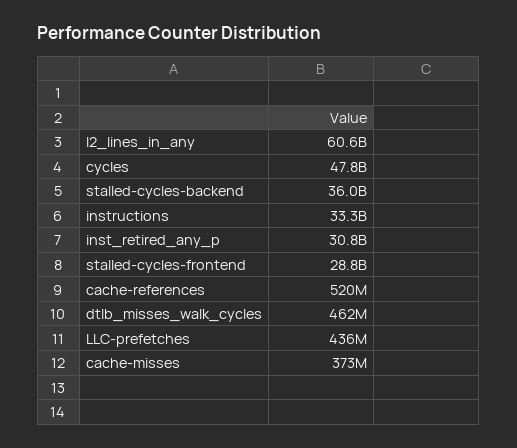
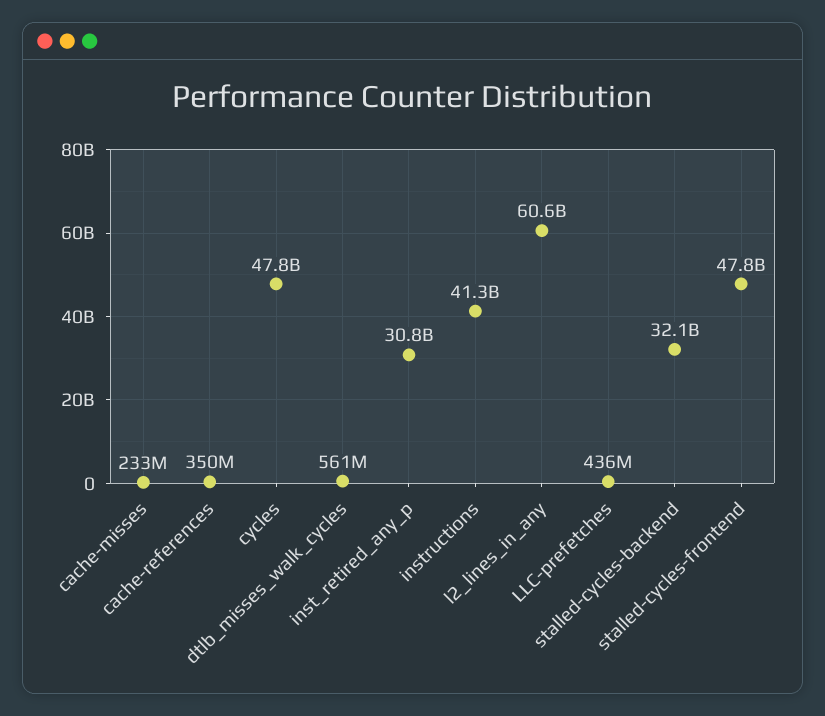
  {
    "l2_lines_in_any": 60600000000,
    "cycles": 47800000000,
-   "stalled-cycles-backend": 36000000000,
+   "stalled-cycles-backend": 32100000000,
-   "instructions": 33300000000,
+   "instructions": 41300000000,
    "inst_retired_any_p": 30800000000,
-   "stalled-cycles-frontend": 28800000000,
+   "stalled-cycles-frontend": 47800000000,
-   "cache-references": 520000000,
+   "cache-references": 350000000,
-   "dtlb_misses_walk_cycles": 462000000,
+   "dtlb_misses_walk_cycles": 561000000,
    "LLC-prefetches": 436000000,
-   "cache-misses": 373000000
+   "cache-misses": 233000000
  }

